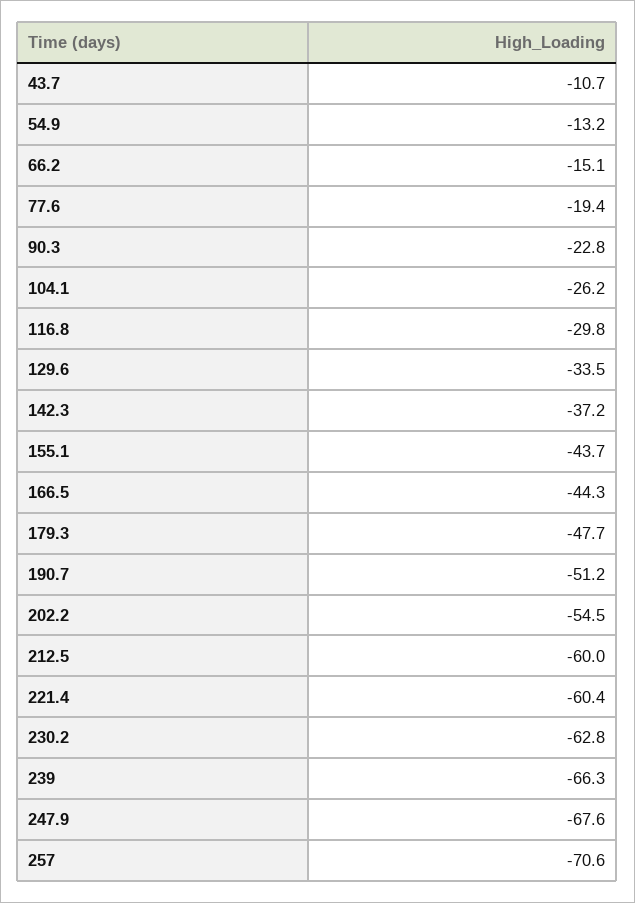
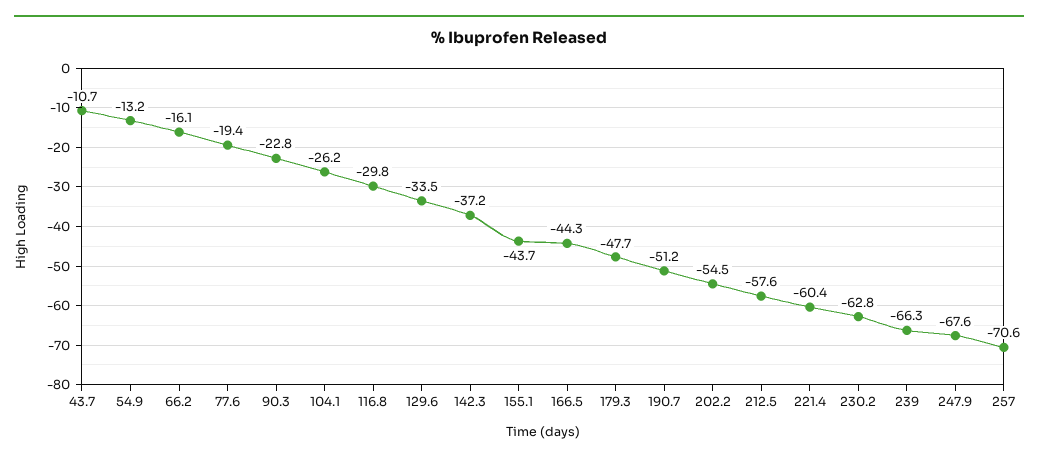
  {
    "43.7": -10.7,
    "54.9": -13.2,
-   "66.2": -15.1,
+   "66.2": -16.1,
    "77.6": -19.4,
    "90.3": -22.8,
    "104.1": -26.2,
    "116.8": -29.8,
    "129.6": -33.5,
    "142.3": -37.2,
    "155.1": -43.7,
    "166.5": -44.3,
    "179.3": -47.7,
    "190.7": -51.2,
    "202.2": -54.5,
-   "212.5": -60,
+   "212.5": -57.6,
    "221.4": -60.4,
    "230.2": -62.8,
    "239": -66.3,
    "247.9": -67.6,
    "257": -70.6
  }

